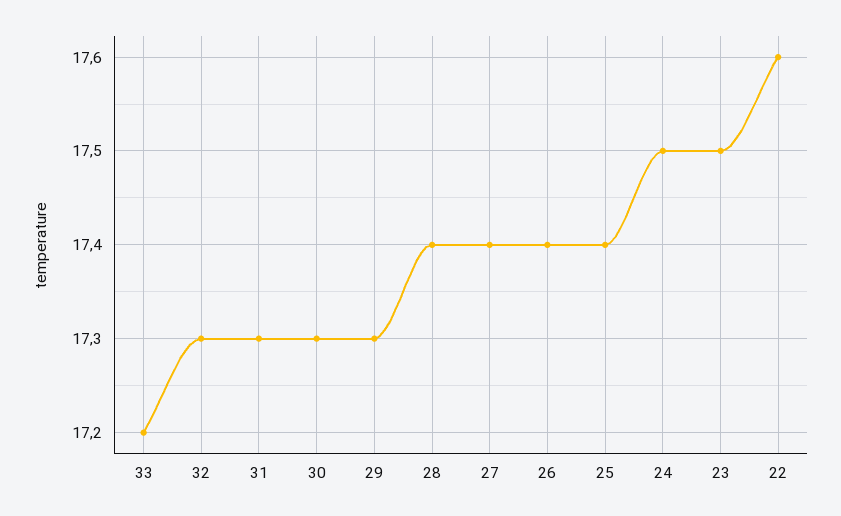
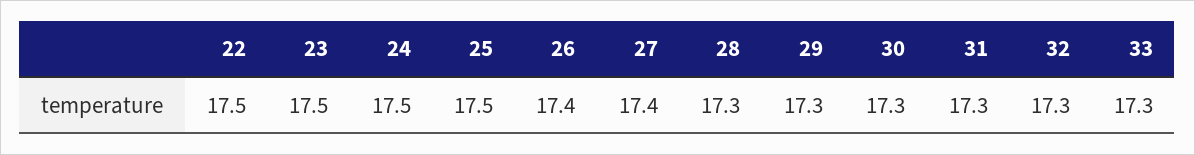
  {
-   "33": 17.2,
+   "33": 17.3,
    "32": 17.3,
    "31": 17.3,
    "30": 17.3,
    "29": 17.3,
-   "28": 17.4,
+   "28": 17.3,
    "27": 17.4,
    "26": 17.4,
-   "25": 17.4,
+   "25": 17.5,
    "24": 17.5,
    "23": 17.5,
-   "22": 17.6
+   "22": 17.5
  }

